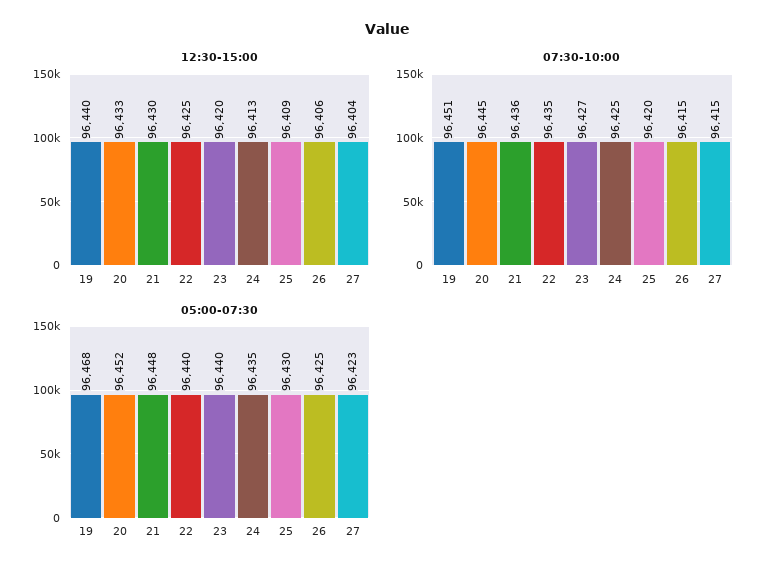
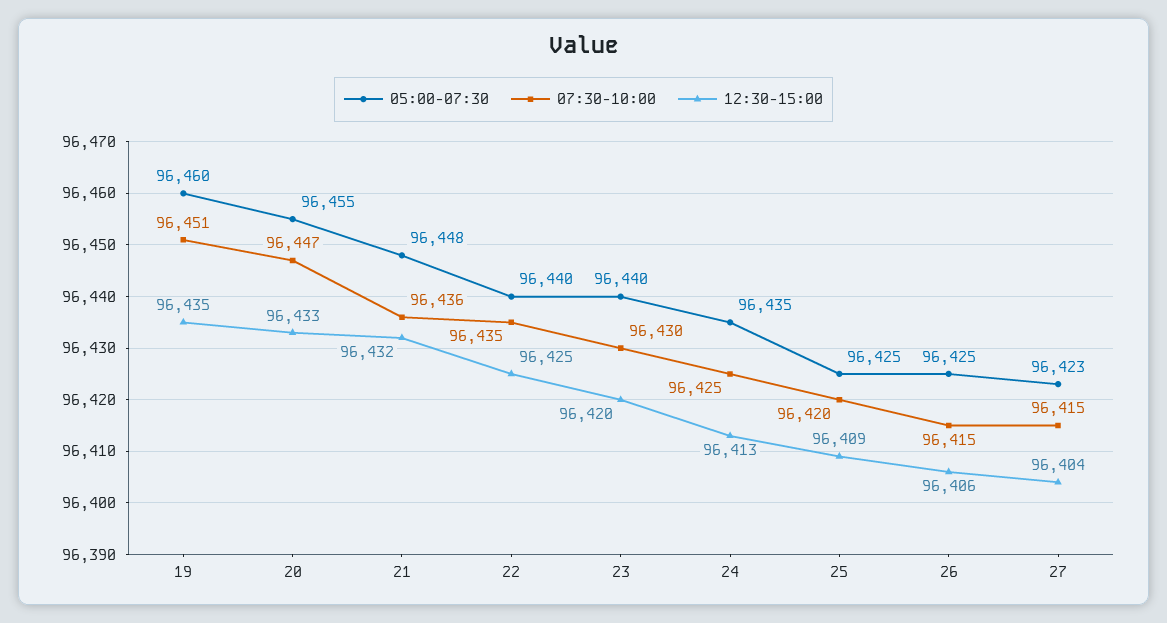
  {
    "12:30-15:00": {
-     "19": 96440,
+     "19": 96435,
      "20": 96433,
-     "21": 96430,
+     "21": 96432,
      "22": 96425,
      "23": 96420,
      "24": 96413,
      "25": 96409,
      "26": 96406,
      "27": 96404
    },
    "07:30-10:00": {
      "19": 96451,
-     "20": 96445,
+     "20": 96447,
      "21": 96436,
      "22": 96435,
-     "23": 96427,
+     "23": 96430,
      "24": 96425,
      "25": 96420,
      "26": 96415,
      "27": 96415
    },
    "05:00-07:30": {
-     "19": 96468,
+     "19": 96460,
-     "20": 96452,
+     "20": 96455,
      "21": 96448,
      "22": 96440,
      "23": 96440,
      "24": 96435,
-     "25": 96430,
+     "25": 96425,
      "26": 96425,
      "27": 96423
    }
  }

